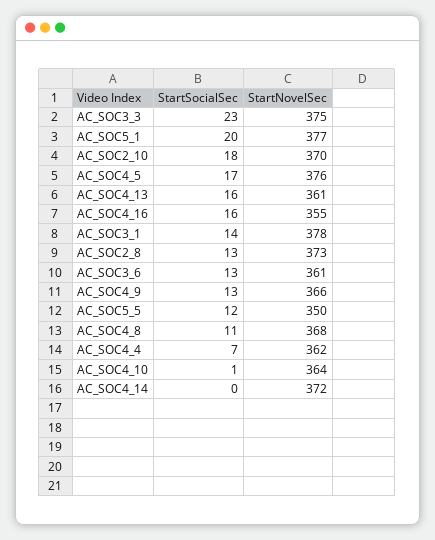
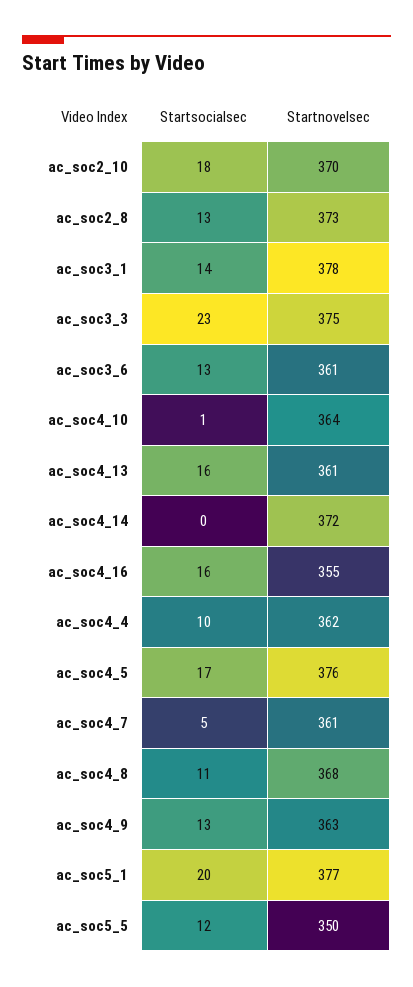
  {
    "StartSocialSec": {
      "AC_SOC3_3": 23,
      "AC_SOC5_1": 20,
      "AC_SOC2_10": 18,
      "AC_SOC4_5": 17,
      "AC_SOC4_13": 16,
      "AC_SOC4_16": 16,
      "AC_SOC3_1": 14,
      "AC_SOC2_8": 13,
      "AC_SOC3_6": 13,
      "AC_SOC4_9": 13,
      "AC_SOC5_5": 12,
      "AC_SOC4_8": 11,
-     "AC_SOC4_4": 7,
+     "AC_SOC4_4": 10,
      "AC_SOC4_10": 1,
-     "AC_SOC4_14": 0
+     "AC_SOC4_14": 0,
+     "ac_soc4_7": 5
    },
    "StartNovelSec": {
      "AC_SOC3_3": 375,
      "AC_SOC5_1": 377,
      "AC_SOC2_10": 370,
      "AC_SOC4_5": 376,
      "AC_SOC4_13": 361,
      "AC_SOC4_16": 355,
      "AC_SOC3_1": 378,
      "AC_SOC2_8": 373,
      "AC_SOC3_6": 361,
-     "AC_SOC4_9": 366,
+     "AC_SOC4_9": 363,
      "AC_SOC5_5": 350,
      "AC_SOC4_8": 368,
      "AC_SOC4_4": 362,
      "AC_SOC4_10": 364,
-     "AC_SOC4_14": 372
+     "AC_SOC4_14": 372,
+     "ac_soc4_7": 361
    }
  }

